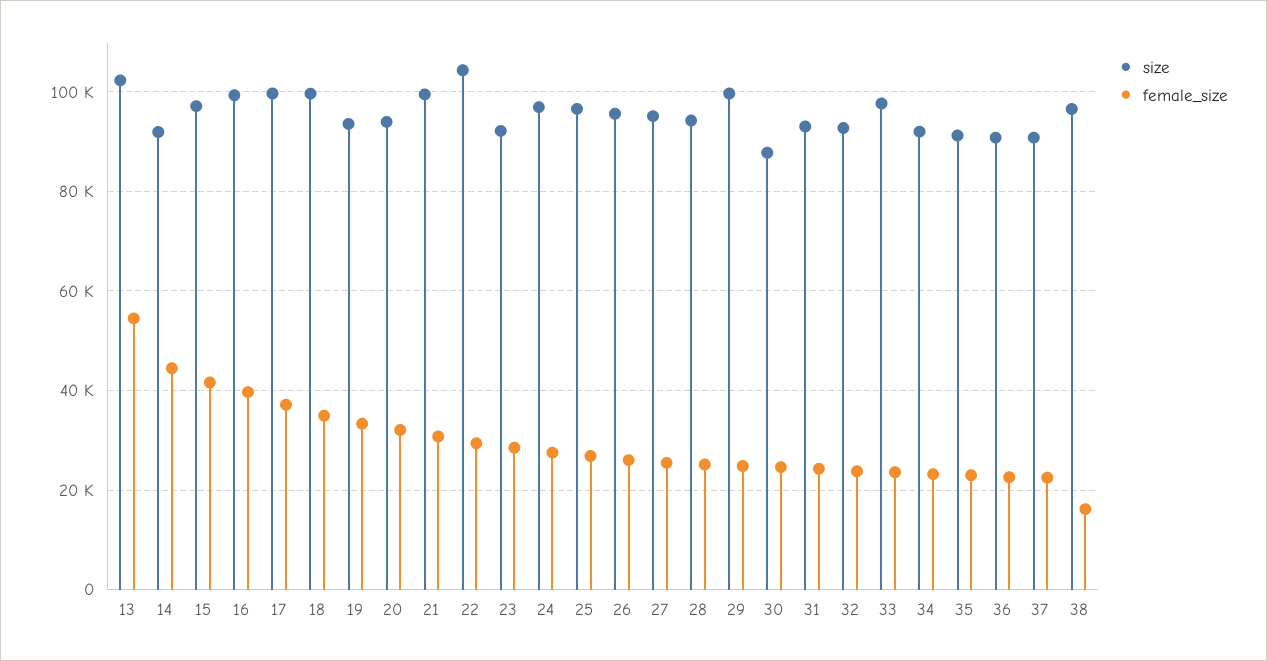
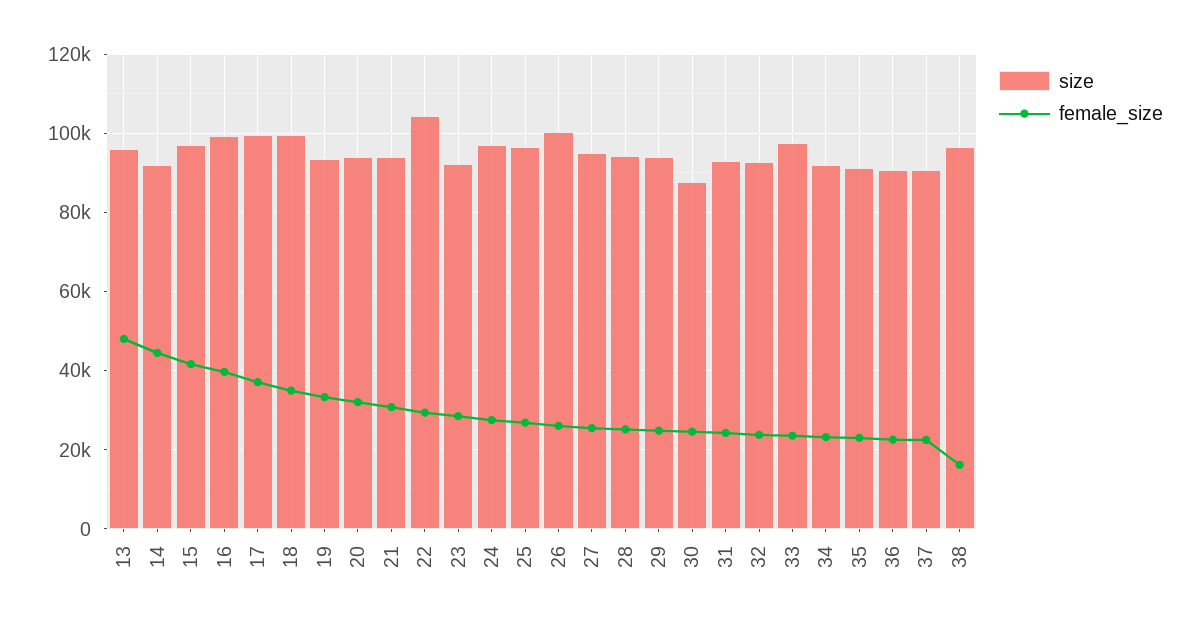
  {
    "size": {
-     "13": 102000,
+     "13": 96000,
      "14": 92000,
      "15": 98000,
      "16": 100000,
      "17": 100000,
      "18": 100000,
      "19": 94000,
      "20": 94000,
-     "21": 100000,
+     "21": 94000,
      "22": 104000,
      "23": 92000,
      "24": 96000,
      "25": 96000,
-     "26": 96000,
+     "26": 100000,
      "27": 96000,
      "28": 94000,
-     "29": 100000,
+     "29": 94000,
      "30": 88000,
      "31": 94000,
      "32": 92000,
      "33": 98000,
      "34": 92000,
      "35": 92000,
      "36": 90000,
      "37": 90000,
      "38": 96000
    },
    "female_size": {
-     "13": 54000,
+     "13": 48000,
      "14": 44000,
      "15": 42000,
      "16": 40000,
      "17": 38000,
      "18": 34000,
      "19": 34000,
      "20": 32000,
      "21": 30000,
      "22": 30000,
      "23": 28000,
      "24": 28000,
      "25": 26000,
      "26": 26000,
      "27": 26000,
      "28": 26000,
      "29": 24000,
      "30": 24000,
      "31": 24000,
      "32": 24000,
      "33": 24000,
      "34": 24000,
      "35": 22000,
      "36": 22000,
      "37": 22000,
      "38": 16000
    }
  }

